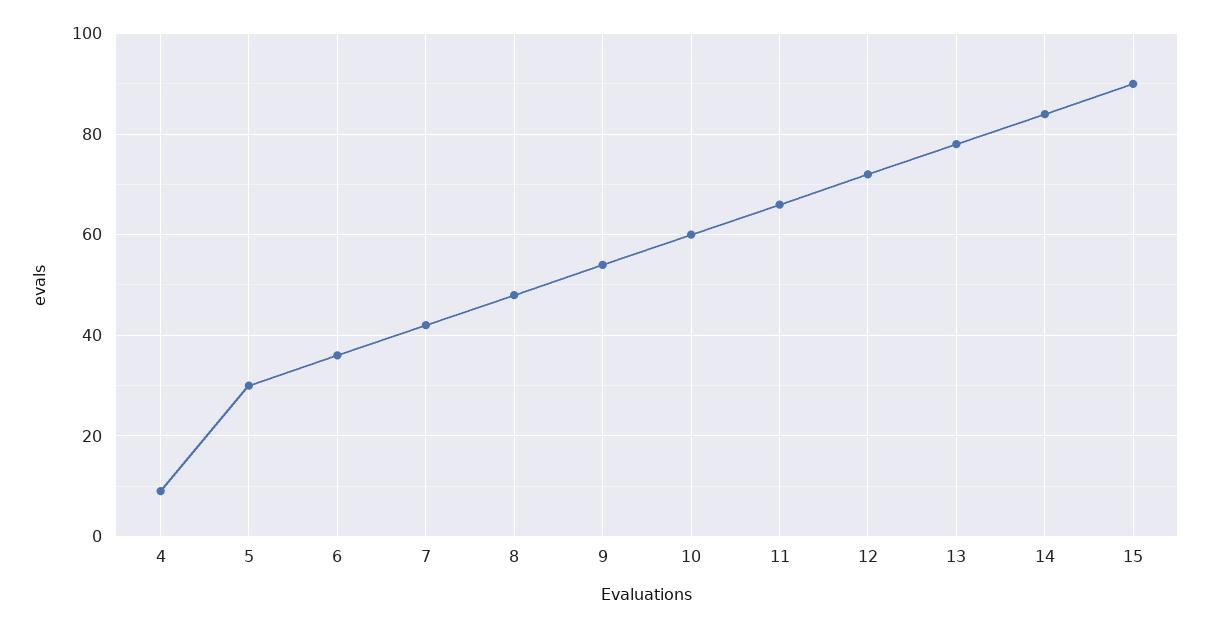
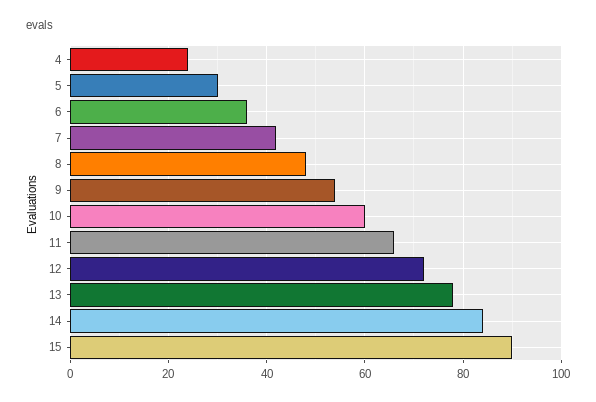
  {
-   "4": 10,
+   "4": 25,
    "5": 30,
    "6": 35,
    "7": 40,
    "8": 50,
    "9": 55,
    "10": 60,
    "11": 65,
    "12": 70,
    "13": 80,
    "14": 85,
    "15": 90
  }

